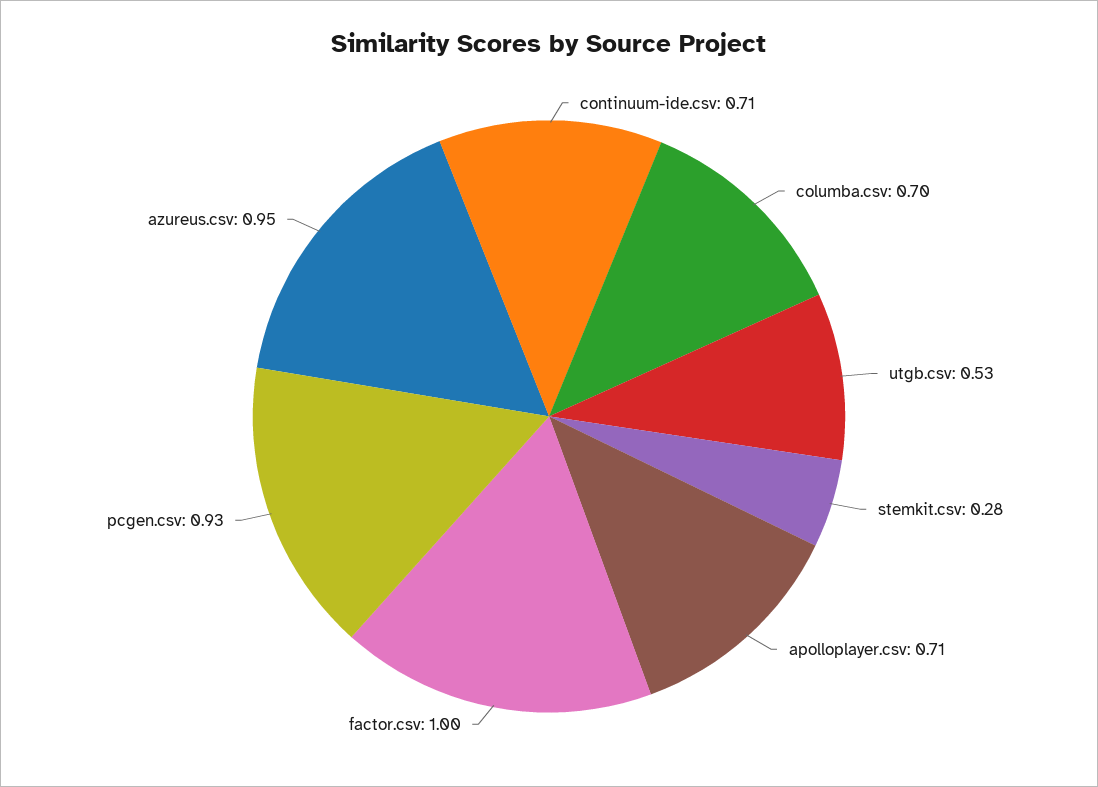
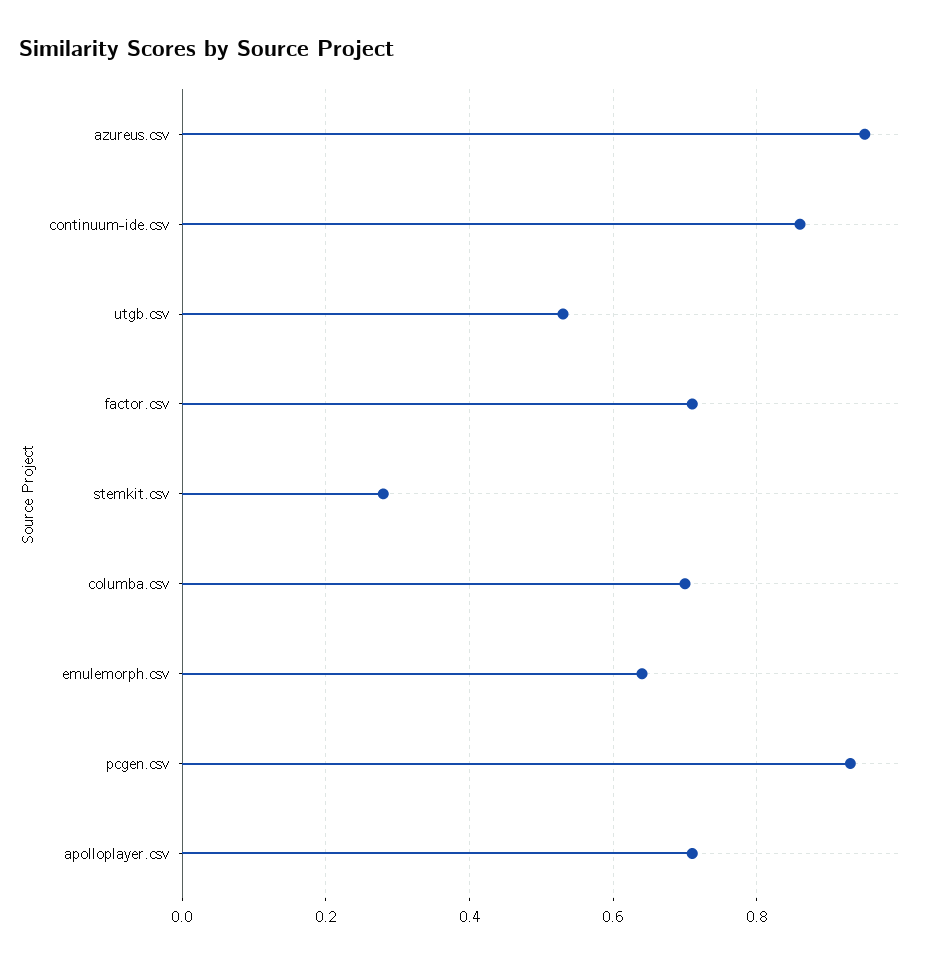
  {
-   "continuum-ide.csv": 0.71,
+   "continuum-ide.csv": 0.85,
    "columba.csv": 0.7,
    "utgb.csv": 0.53,
    "stemkit.csv": 0.28,
    "apolloplayer.csv": 0.71,
-   "factor.csv": 1,
+   "factor.csv": 0.7,
    "pcgen.csv": 0.93,
-   "azureus.csv": 0.95
+   "azureus.csv": 0.95,
+   "emulemorph.csv": 0.65
  }

